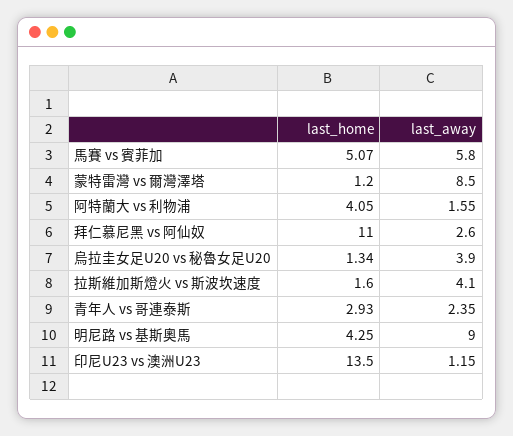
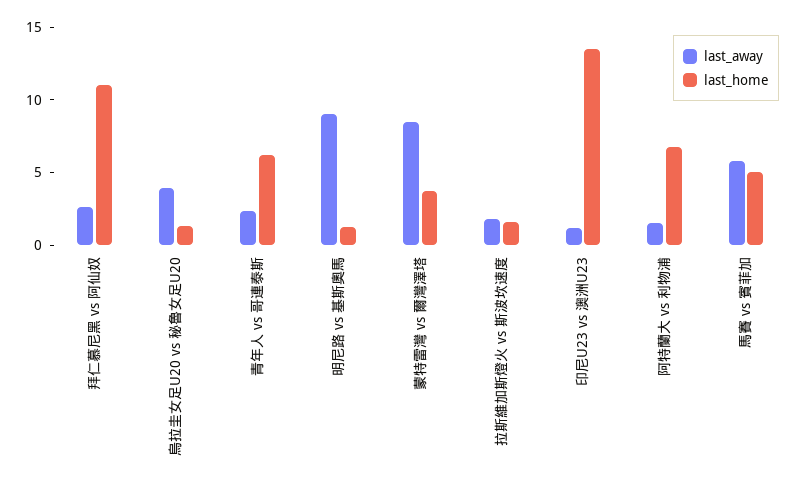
  {
    "last_home": {
      "馬賽 vs 賓菲加": 5.07,
-     "蒙特雷灣 vs 爾灣澤塔": 1.2,
+     "蒙特雷灣 vs 爾灣澤塔": 4,
-     "阿特蘭大 vs 利物浦": 4.05,
+     "阿特蘭大 vs 利物浦": 7,
      "拜仁慕尼黑 vs 阿仙奴": 11,
      "烏拉圭女足U20 vs 秘魯女足U20": 1.34,
      "拉斯維加斯燈火 vs 斯波坎速度": 1.6,
-     "青年人 vs 哥連泰斯": 2.93,
+     "青年人 vs 哥連泰斯": 6,
-     "明尼路 vs 基斯奧馬": 4.25,
+     "明尼路 vs 基斯奧馬": 1,
      "印尼U23 vs 澳洲U23": 13.5
    },
    "last_away": {
      "馬賽 vs 賓菲加": 5.8,
      "蒙特雷灣 vs 爾灣澤塔": 8.5,
      "阿特蘭大 vs 利物浦": 1.55,
      "拜仁慕尼黑 vs 阿仙奴": 2.6,
      "烏拉圭女足U20 vs 秘魯女足U20": 3.9,
-     "拉斯維加斯燈火 vs 斯波坎速度": 4.1,
+     "拉斯維加斯燈火 vs 斯波坎速度": 2,
      "青年人 vs 哥連泰斯": 2.35,
      "明尼路 vs 基斯奧馬": 9,
      "印尼U23 vs 澳洲U23": 1.15
    }
  }

